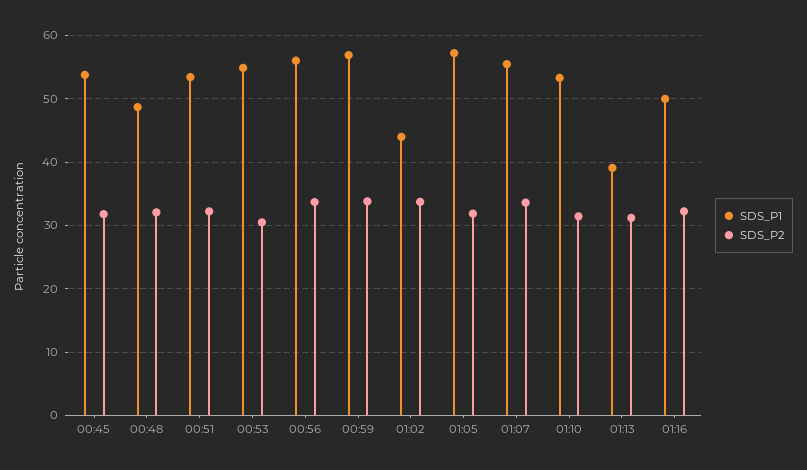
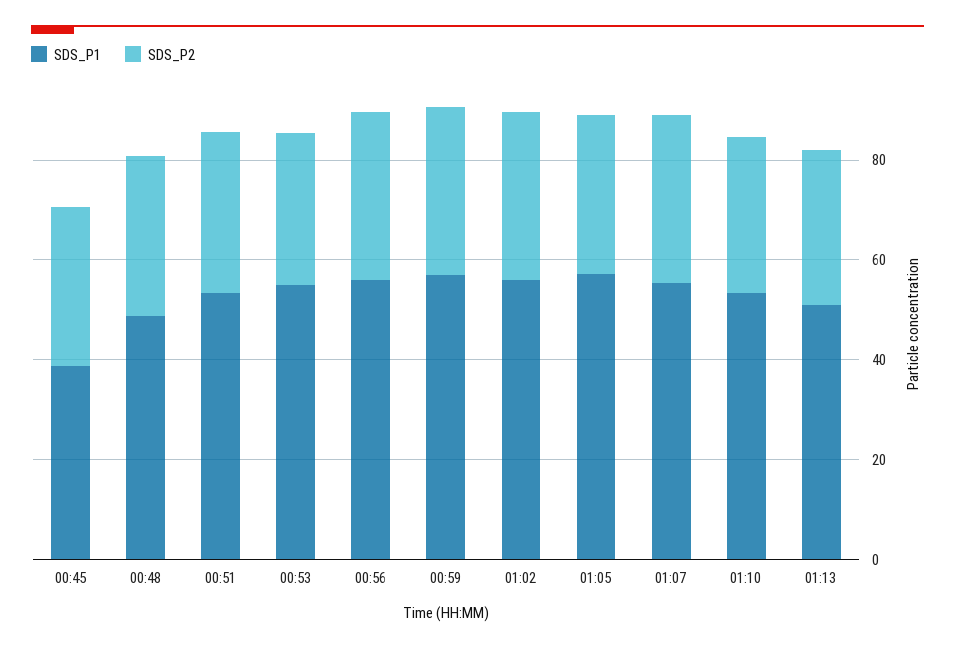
  {
    "SDS_P1": {
-     "00:45": 54,
+     "00:45": 40,
      "00:48": 49,
      "00:51": 53,
      "00:53": 55,
      "00:56": 56,
      "00:59": 57,
-     "01:02": 44,
+     "01:02": 55,
      "01:05": 57,
      "01:07": 55,
      "01:10": 53,
-     "01:13": 39,
+     "01:13": 50
-     "01:16": 50
    },
    "SDS_P2": {
      "00:45": 32,
      "00:48": 32,
      "00:51": 32,
      "00:53": 30,
      "00:56": 34,
      "00:59": 34,
      "01:02": 34,
      "01:05": 32,
      "01:07": 34,
      "01:10": 31,
-     "01:13": 31,
+     "01:13": 31
-     "01:16": 32
    }
  }

